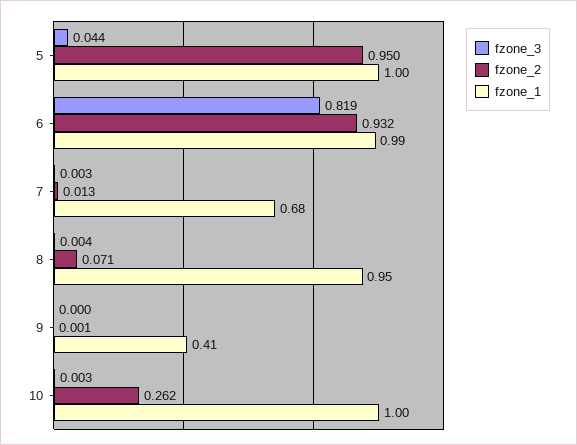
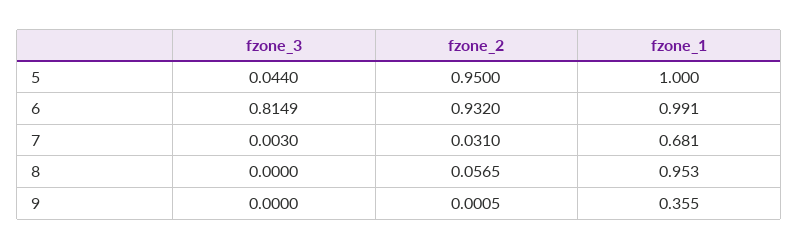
  {
    "fzone_3": {
      "5": 0.044,
-     "6": 0.819,
+     "6": 0.8149,
      "7": 0.003,
-     "8": 0.004,
+     "8": 0,
-     "9": 0,
+     "9": 0
-     "10": 0.003
    },
    "fzone_2": {
      "5": 0.95,
      "6": 0.932,
-     "7": 0.013,
+     "7": 0.031,
-     "8": 0.071,
+     "8": 0.0565,
-     "9": 0.0005,
+     "9": 0.0005
-     "10": 0.262
    },
    "fzone_1": {
      "5": 1,
      "6": 0.991,
      "7": 0.681,
      "8": 0.953,
-     "9": 0.41,
+     "9": 0.355
-     "10": 1
    }
  }

